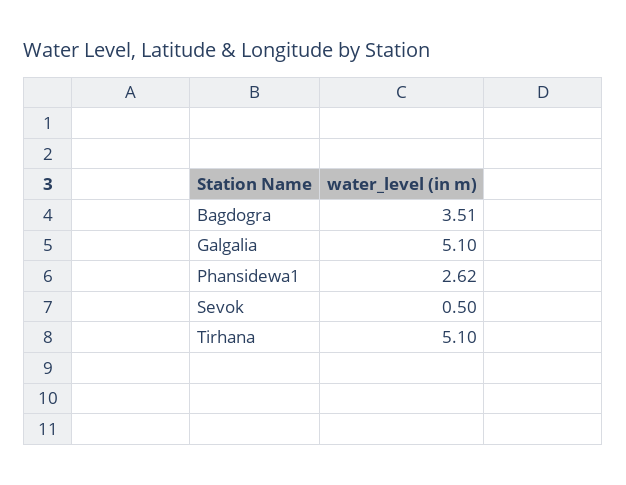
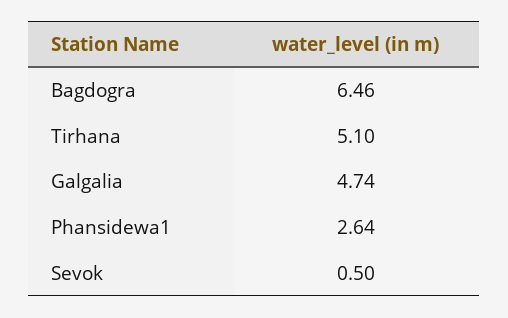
  {
-   "Bagdogra": 3.51,
+   "Bagdogra": 6.46,
-   "Galgalia": 5.1,
+   "Galgalia": 4.74,
-   "Phansidewa1": 2.62,
+   "Phansidewa1": 2.64,
    "Sevok": 0.5,
    "Tirhana": 5.1
  }

